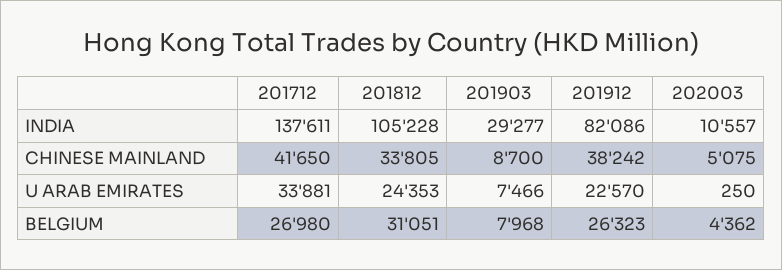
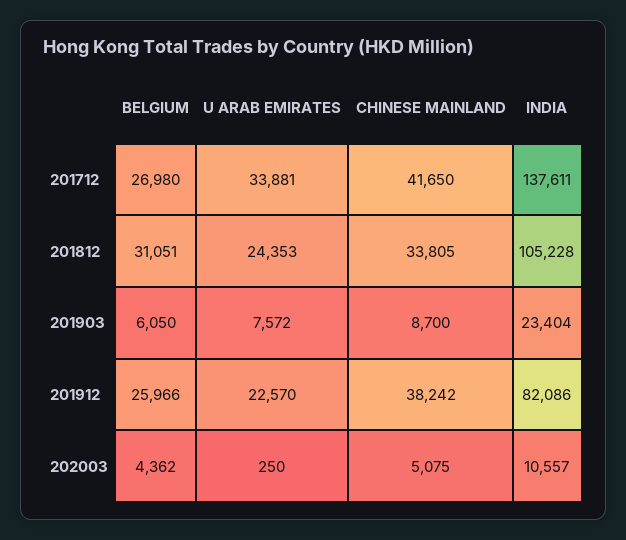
  {
    "201712": {
      "INDIA": 137611,
      "CHINESE MAINLAND": 41650,
      "U ARAB EMIRATES": 33881,
      "BELGIUM": 26980
    },
    "201812": {
      "INDIA": 105228,
      "CHINESE MAINLAND": 33805,
      "U ARAB EMIRATES": 24353,
      "BELGIUM": 31051
    },
    "201903": {
-     "INDIA": 29277,
+     "INDIA": 23404,
      "CHINESE MAINLAND": 8700,
-     "U ARAB EMIRATES": 7466,
+     "U ARAB EMIRATES": 7572,
-     "BELGIUM": 7968
+     "BELGIUM": 6050
    },
    "201912": {
      "INDIA": 82086,
      "CHINESE MAINLAND": 38242,
      "U ARAB EMIRATES": 22570,
-     "BELGIUM": 26323
+     "BELGIUM": 25966
    },
    "202003": {
      "INDIA": 10557,
      "CHINESE MAINLAND": 5075,
      "U ARAB EMIRATES": 250,
      "BELGIUM": 4362
    }
  }

